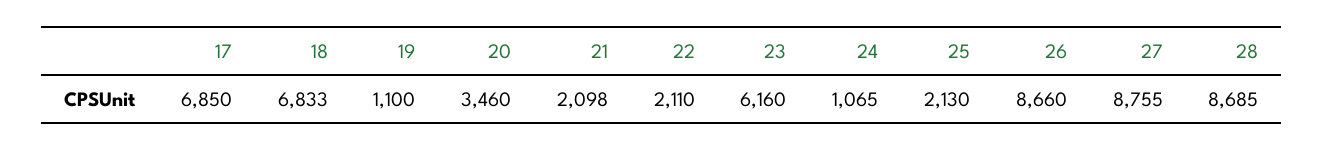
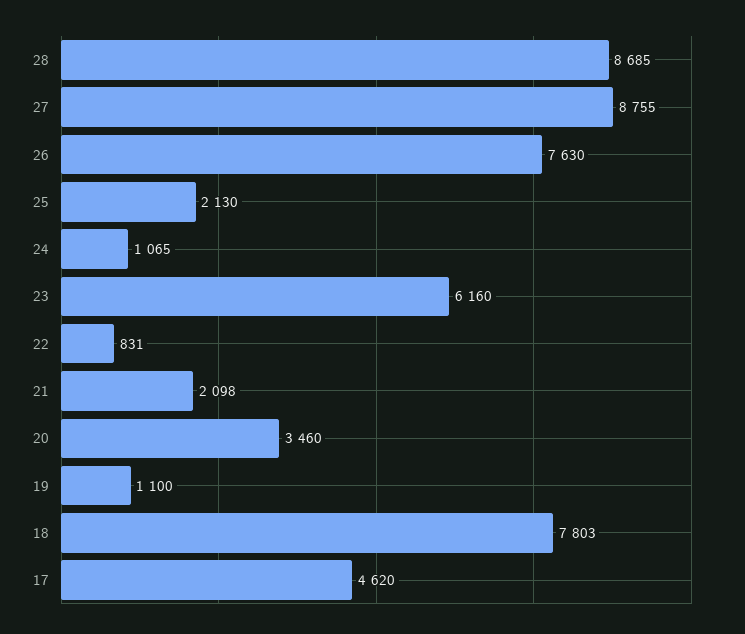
  {
-   "17": 6850,
+   "17": 4620,
-   "18": 6833,
+   "18": 7803,
    "19": 1100,
    "20": 3460,
    "21": 2098,
-   "22": 2110,
+   "22": 831,
    "23": 6160,
    "24": 1065,
    "25": 2130,
-   "26": 8660,
+   "26": 7630,
    "27": 8755,
    "28": 8685
  }

